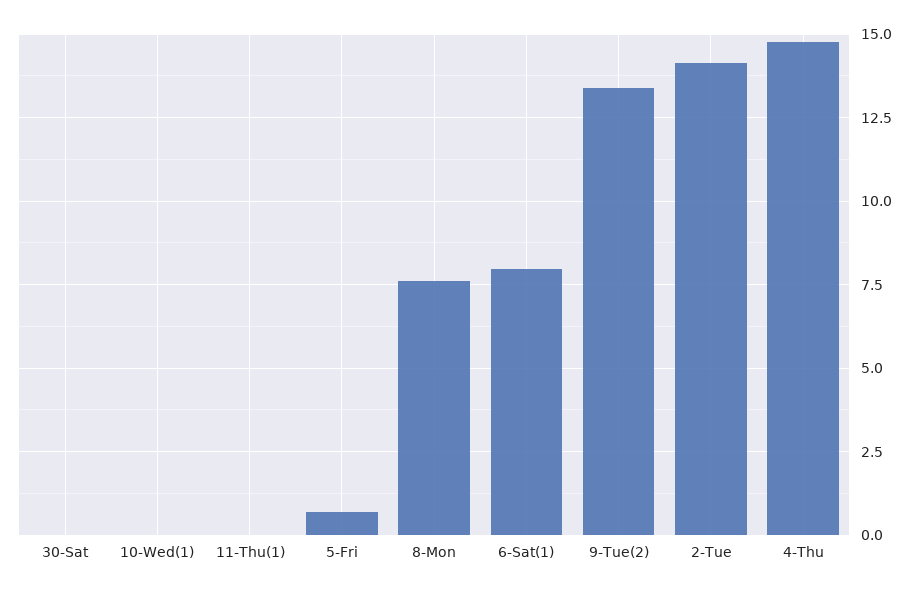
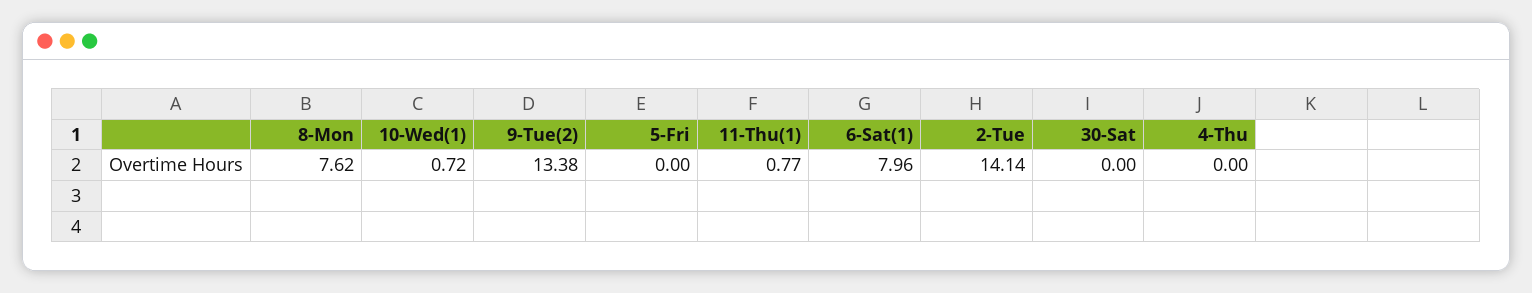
  {
    "30-Sat": 0,
-   "10-Wed(1)": 0,
+   "10-Wed(1)": 0.72,
-   "11-Thu(1)": 0,
+   "11-Thu(1)": 0.77,
-   "5-Fri": 0.75,
+   "5-Fri": 0,
    "8-Mon": 7.62,
    "6-Sat(1)": 7.96,
    "9-Tue(2)": 13.38,
    "2-Tue": 14.14,
-   "4-Thu": 14.75
+   "4-Thu": 0
  }

